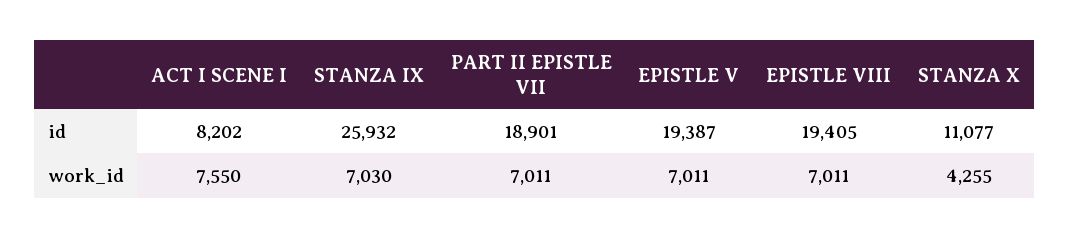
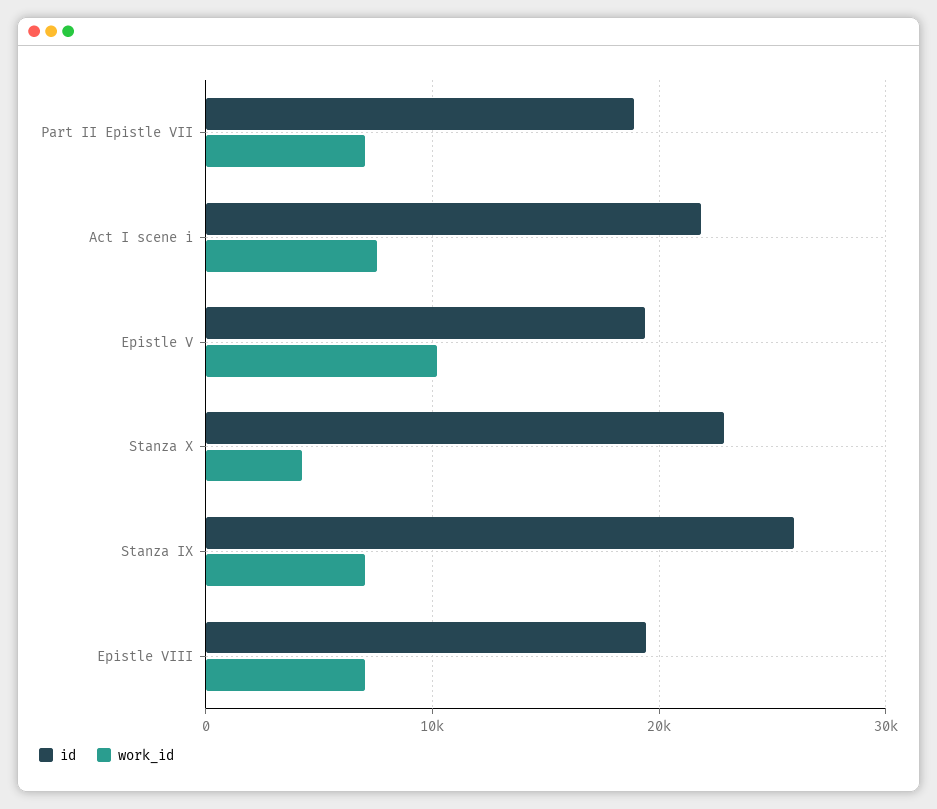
  {
    "id": {
-     "ACT I SCENE I": 8202,
+     "ACT I SCENE I": 22000,
      "STANZA IX": 25932,
      "PART II EPISTLE VII": 18901,
      "EPISTLE V": 19387,
      "EPISTLE VIII": 19405,
-     "STANZA X": 11077
+     "STANZA X": 23000
    },
    "work_id": {
      "ACT I SCENE I": 7550,
      "STANZA IX": 7030,
      "PART II EPISTLE VII": 7011,
-     "EPISTLE V": 7011,
+     "EPISTLE V": 10000,
      "EPISTLE VIII": 7011,
      "STANZA X": 4255
    }
  }

